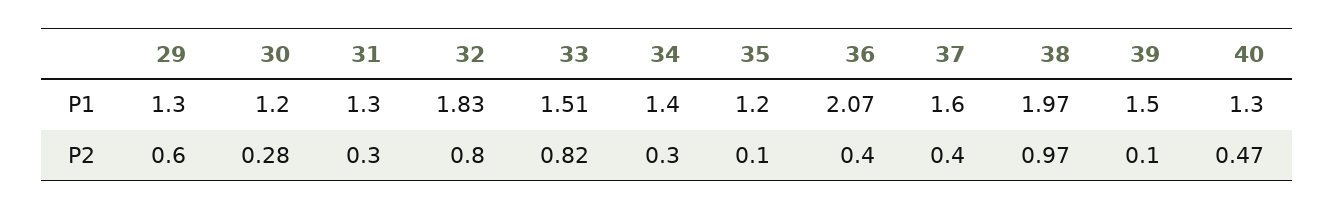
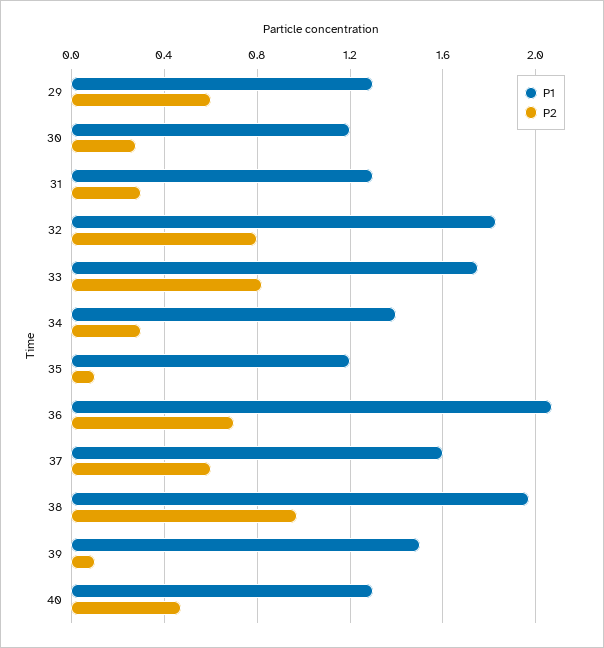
  {
    "P1": {
      "29": 1.3,
      "30": 1.2,
      "31": 1.3,
      "32": 1.83,
-     "33": 1.51,
+     "33": 1.75,
      "34": 1.4,
      "35": 1.2,
      "36": 2.07,
      "37": 1.6,
      "38": 1.97,
      "39": 1.5,
      "40": 1.3
    },
    "P2": {
      "29": 0.6,
      "30": 0.28,
      "31": 0.3,
      "32": 0.8,
      "33": 0.82,
      "34": 0.3,
      "35": 0.1,
-     "36": 0.4,
+     "36": 0.7,
-     "37": 0.4,
+     "37": 0.6,
      "38": 0.97,
      "39": 0.1,
      "40": 0.47
    }
  }

